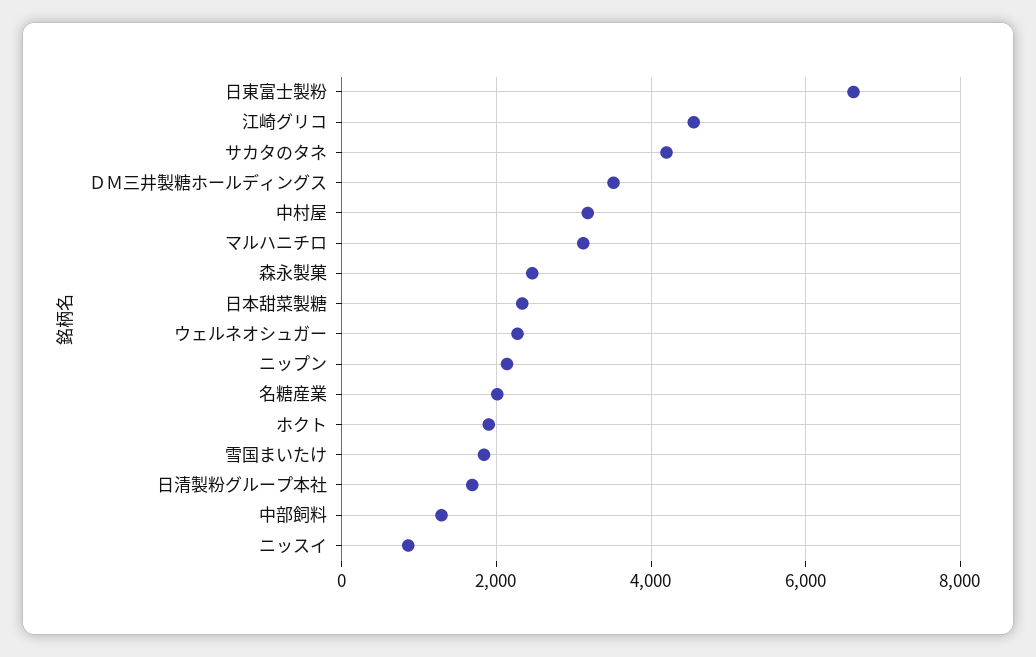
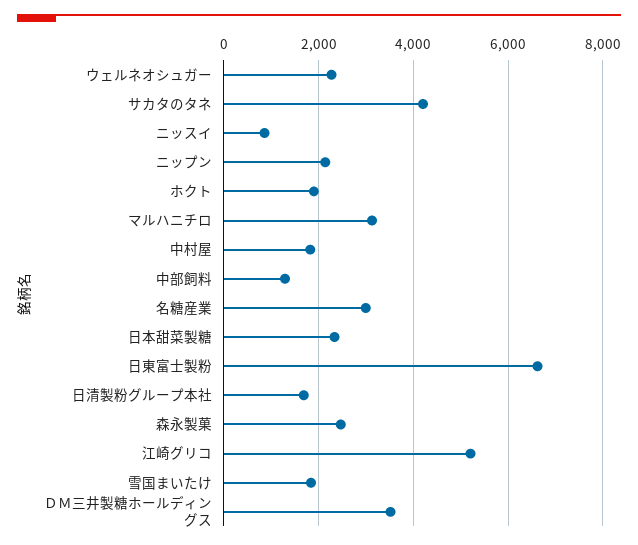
  {
    "日東富士製粉": 6600,
-   "江崎グリコ": 4600,
+   "江崎グリコ": 5200,
    "サカタのタネ": 4200,
    "ＤＭ三井製糖ホールディングス": 3600,
-   "中村屋": 3200,
+   "中村屋": 1800,
    "マルハニチロ": 3200,
    "森永製菓": 2400,
    "日本甜菜製糖": 2400,
    "ウェルネオシュガー": 2200,
    "ニップン": 2200,
-   "名糖産業": 2000,
+   "名糖産業": 3000,
    "ホクト": 1800,
    "雪国まいたけ": 1800,
    "日清製粉グループ本社": 1600,
    "中部飼料": 1200,
    "ニッスイ": 800
  }

